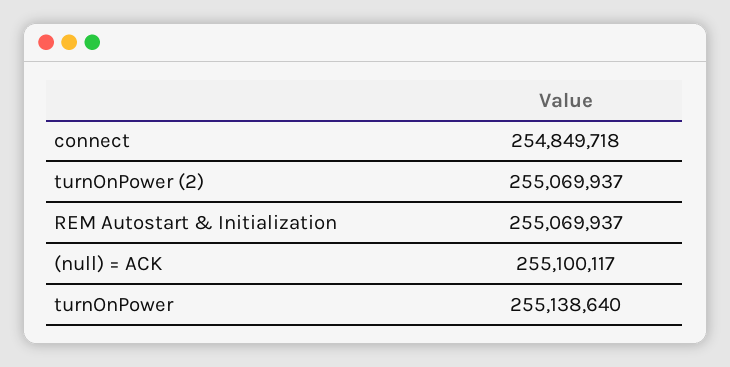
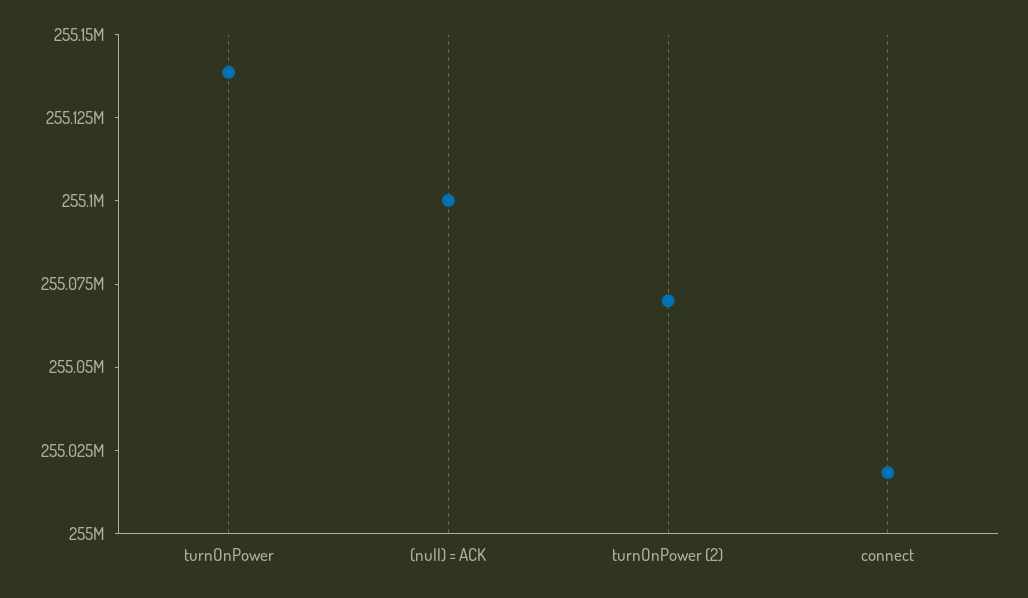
  {
-   "connect": 254849718,
+   "connect": 255020000,
    "turnOnPower (2)": 255069937,
-   "REM Autostart & Initialization": 255069937,
    "(null) = ACK": 255100117,
    "turnOnPower": 255138640
  }

